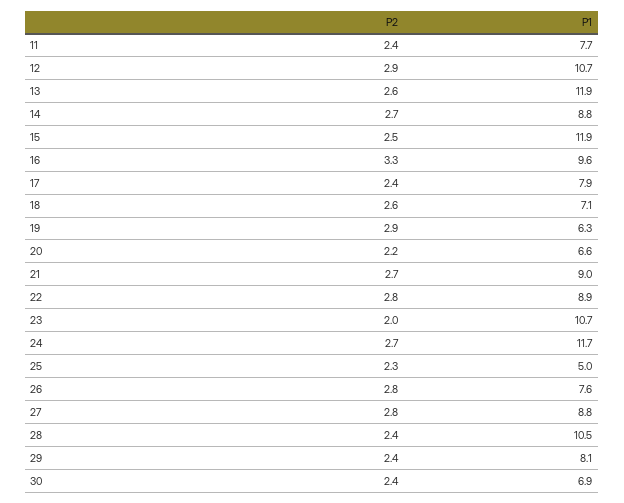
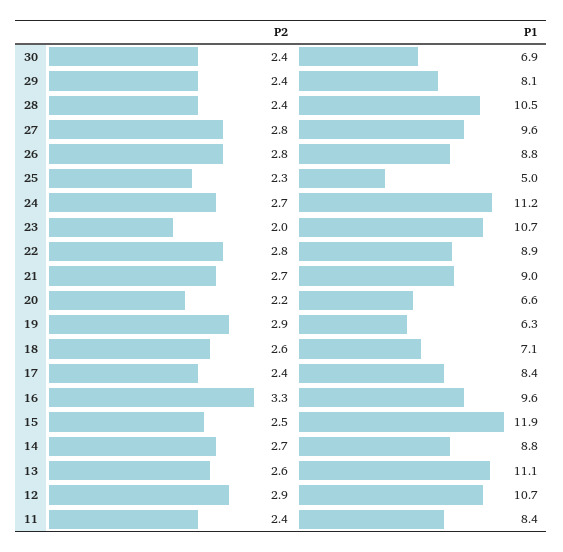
  {
    "P2": {
      "11": 2.4,
      "12": 2.9,
      "13": 2.6,
      "14": 2.7,
      "15": 2.5,
      "16": 3.3,
      "17": 2.4,
      "18": 2.6,
      "19": 2.9,
      "20": 2.2,
      "21": 2.7,
      "22": 2.8,
      "23": 2,
      "24": 2.7,
      "25": 2.3,
      "26": 2.8,
      "27": 2.8,
      "28": 2.4,
      "29": 2.4,
      "30": 2.4
    },
    "P1": {
-     "11": 7.7,
+     "11": 8.4,
      "12": 10.7,
-     "13": 11.9,
+     "13": 11.1,
      "14": 8.8,
      "15": 11.9,
      "16": 9.6,
-     "17": 7.9,
+     "17": 8.4,
      "18": 7.1,
      "19": 6.3,
      "20": 6.6,
      "21": 9,
      "22": 8.9,
      "23": 10.7,
-     "24": 11.7,
+     "24": 11.2,
      "25": 5,
-     "26": 7.6,
+     "26": 8.8,
-     "27": 8.8,
+     "27": 9.6,
      "28": 10.5,
      "29": 8.1,
      "30": 6.9
    }
  }

